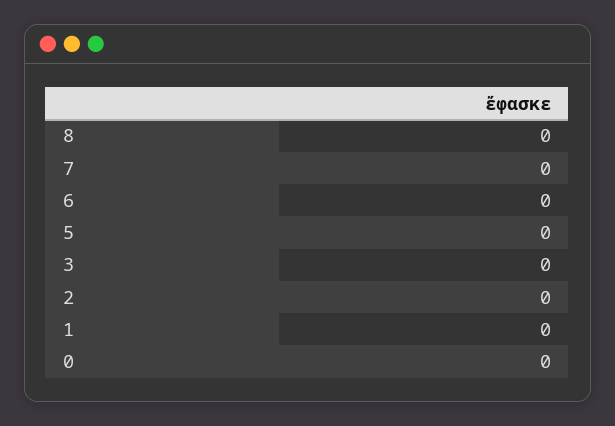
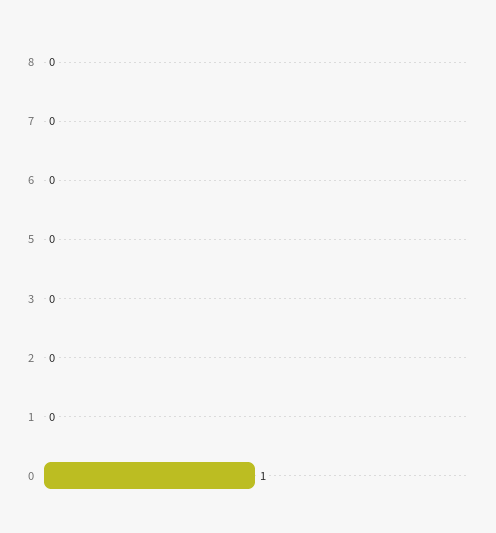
  {
    "8": 0,
    "7": 0,
    "6": 0,
    "5": 0,
    "3": 0,
    "2": 0,
    "1": 0,
-   "0": 0
+   "0": 1
  }

